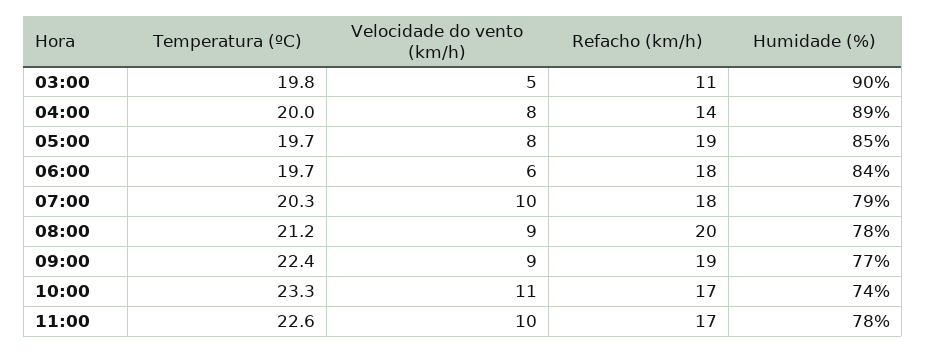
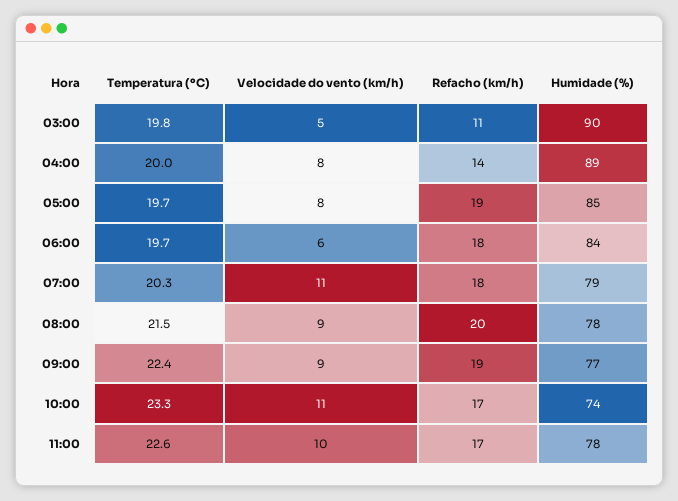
  {
    "Temperatura (ºC)": {
      "03:00": 19.8,
      "04:00": 20,
      "05:00": 19.7,
      "06:00": 19.7,
      "07:00": 20.3,
-     "08:00": 21.2,
+     "08:00": 21.5,
      "09:00": 22.4,
      "10:00": 23.3,
      "11:00": 22.6
    },
    "Velocidade do vento (km/h)": {
      "03:00": 5,
      "04:00": 8,
      "05:00": 8,
      "06:00": 6,
-     "07:00": 10,
+     "07:00": 11,
      "08:00": 9,
      "09:00": 9,
      "10:00": 11,
      "11:00": 10
    },
    "Refacho (km/h)": {
      "03:00": 11,
      "04:00": 14,
      "05:00": 19,
      "06:00": 18,
      "07:00": 18,
      "08:00": 20,
      "09:00": 19,
      "10:00": 17,
      "11:00": 17
    },
    "Humidade (%)": {
      "03:00": 90,
      "04:00": 89,
      "05:00": 85,
      "06:00": 84,
      "07:00": 79,
      "08:00": 78,
      "09:00": 77,
      "10:00": 74,
      "11:00": 78
    }
  }

